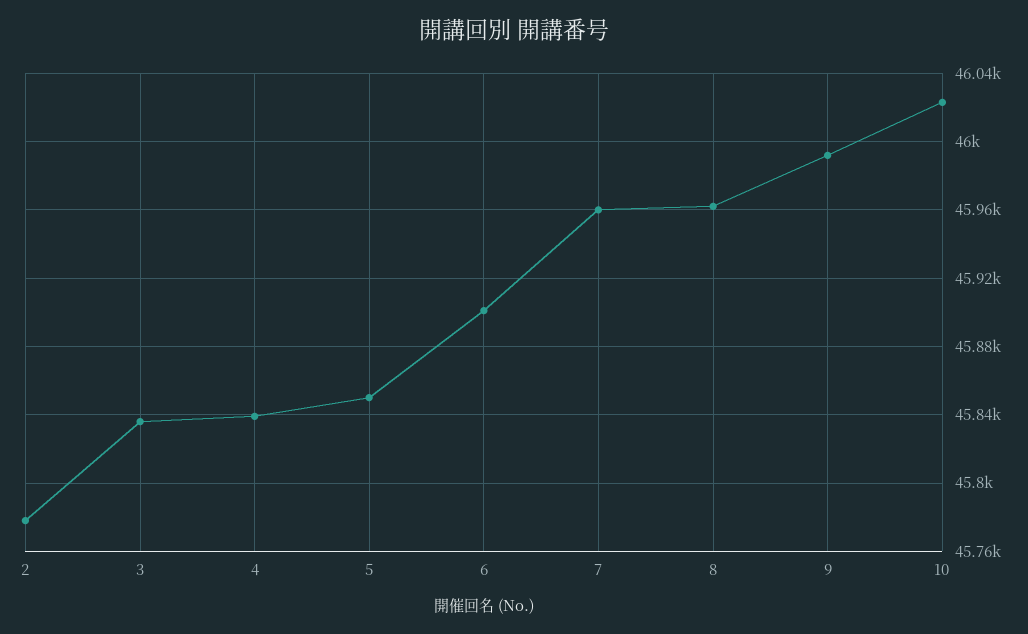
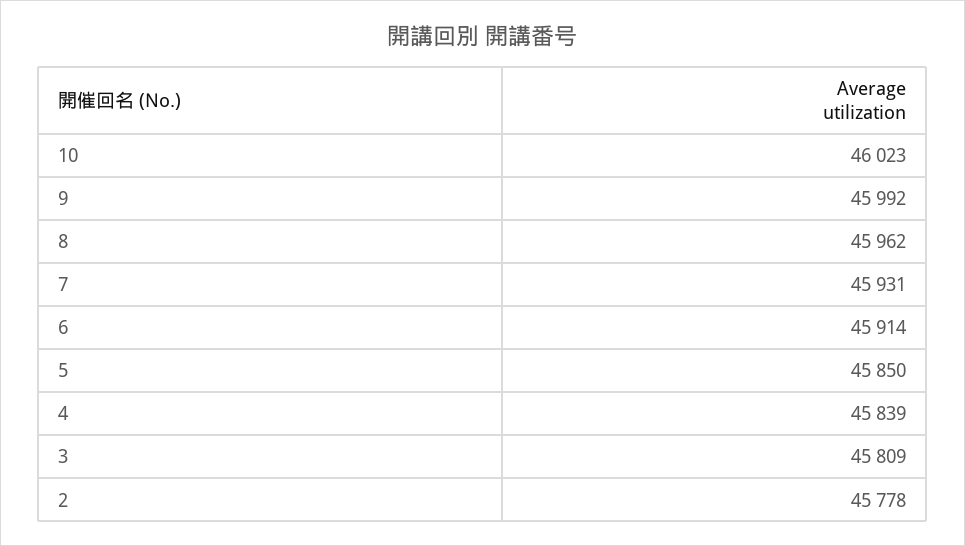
  {
    "2": 45778,
-   "3": 45835,
+   "3": 45809,
    "4": 45839,
    "5": 45850,
-   "6": 45900,
+   "6": 45914,
-   "7": 45960,
+   "7": 45931,
    "8": 45962,
    "9": 45992,
    "10": 46023
  }

